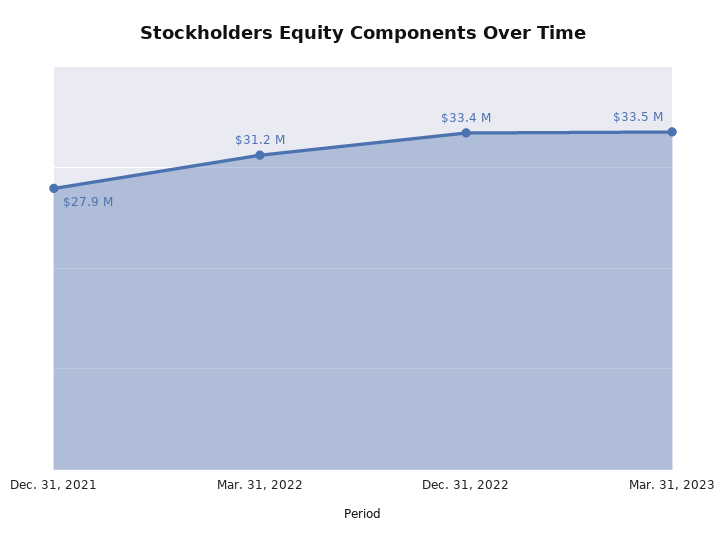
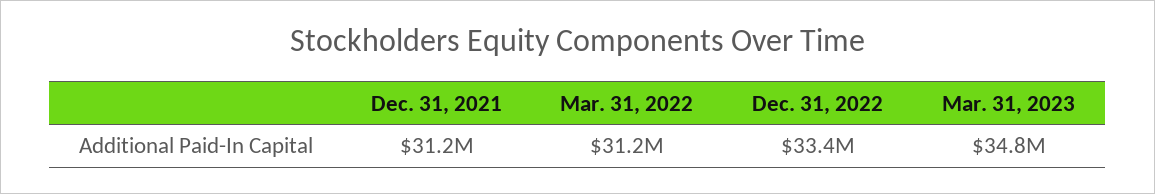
  {
-   "Dec. 31, 2021": 27900000,
+   "Dec. 31, 2021": 31200000,
    "Mar. 31, 2022": 31200000,
    "Dec. 31, 2022": 33400000,
-   "Mar. 31, 2023": 33500000
+   "Mar. 31, 2023": 34800000
  }

